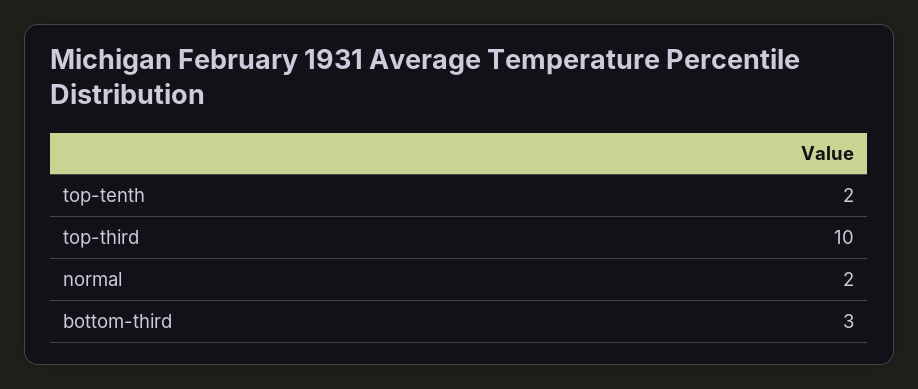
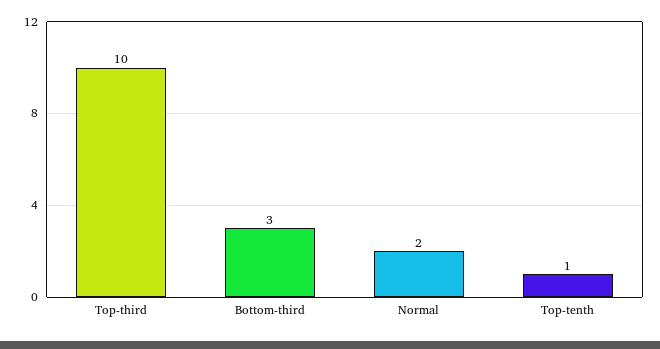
  {
-   "top-tenth": 2,
+   "top-tenth": 1,
    "top-third": 10,
    "normal": 2,
    "bottom-third": 3
  }

